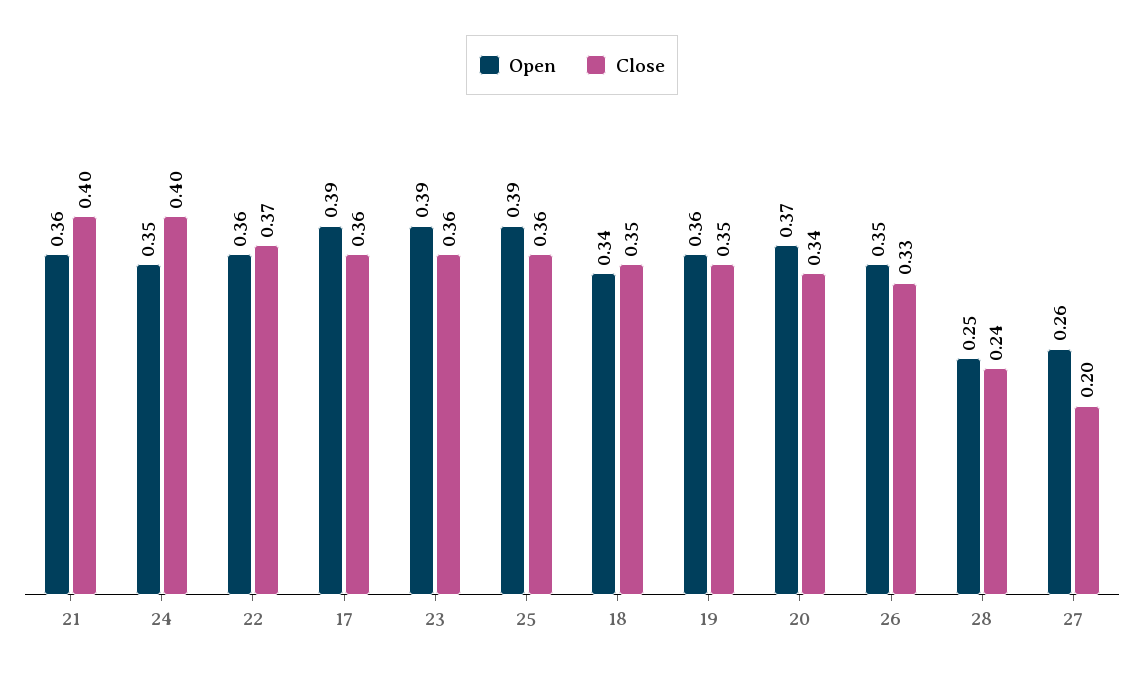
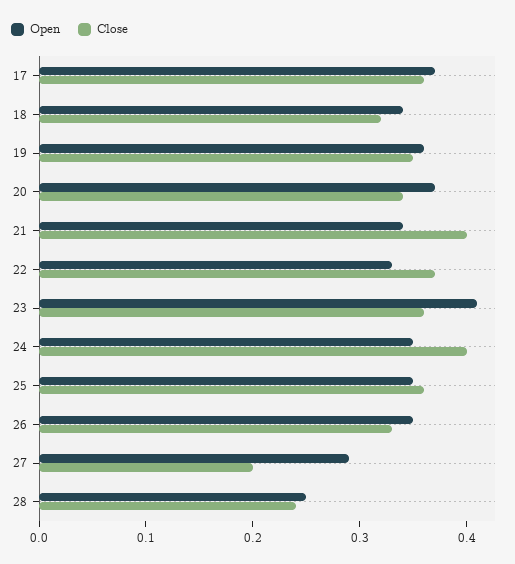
  {
    "Open": {
-     "21": 0.36,
+     "21": 0.34,
      "24": 0.35,
-     "22": 0.36,
+     "22": 0.33,
-     "17": 0.39,
+     "17": 0.37,
-     "23": 0.39,
+     "23": 0.41,
-     "25": 0.39,
+     "25": 0.35,
      "18": 0.34,
      "19": 0.36,
      "20": 0.37,
      "26": 0.35,
      "28": 0.25,
-     "27": 0.26
+     "27": 0.29
    },
    "Close": {
      "21": 0.4,
      "24": 0.4,
      "22": 0.37,
      "17": 0.36,
      "23": 0.36,
      "25": 0.36,
-     "18": 0.35,
+     "18": 0.32,
      "19": 0.35,
      "20": 0.34,
      "26": 0.33,
      "28": 0.24,
      "27": 0.2
    }
  }

